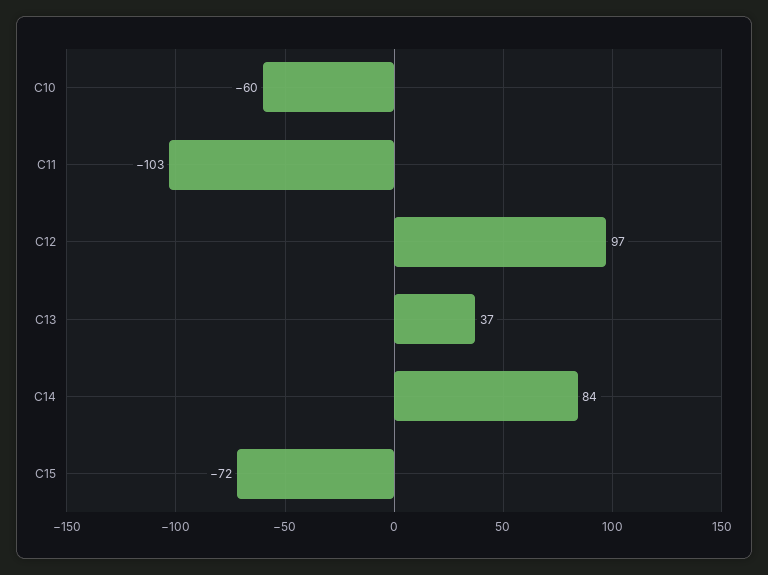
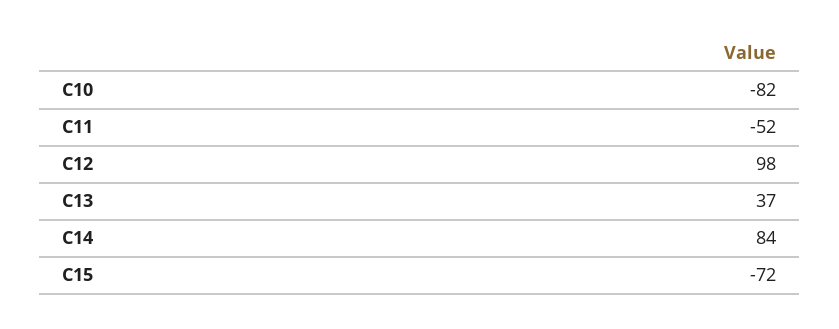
  {
-   "C10": -60,
+   "C10": -82,
-   "C11": -103,
+   "C11": -52,
-   "C12": 97,
+   "C12": 98,
    "C13": 37,
    "C14": 84,
    "C15": -72
  }

